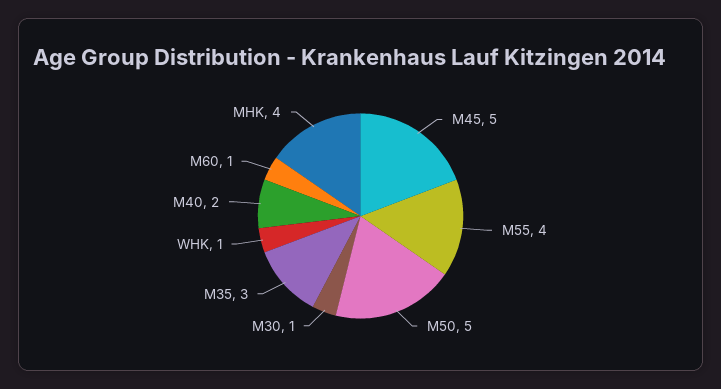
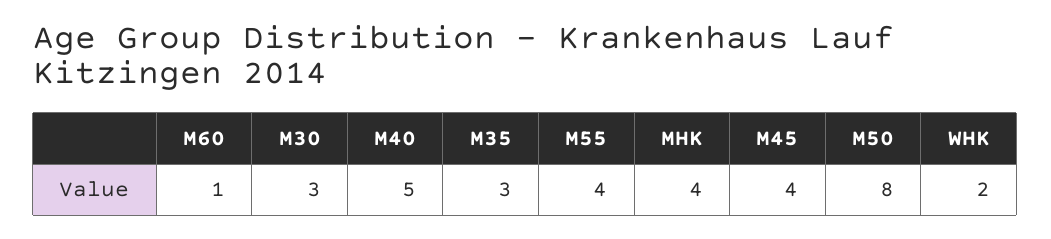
  {
-   "M45": 5,
+   "M45": 4,
    "M55": 4,
-   "M50": 5,
+   "M50": 8,
-   "M30": 1,
+   "M30": 3,
    "M35": 3,
-   "WHK": 1,
+   "WHK": 2,
-   "M40": 2,
+   "M40": 5,
    "M60": 1,
    "MHK": 4
  }

